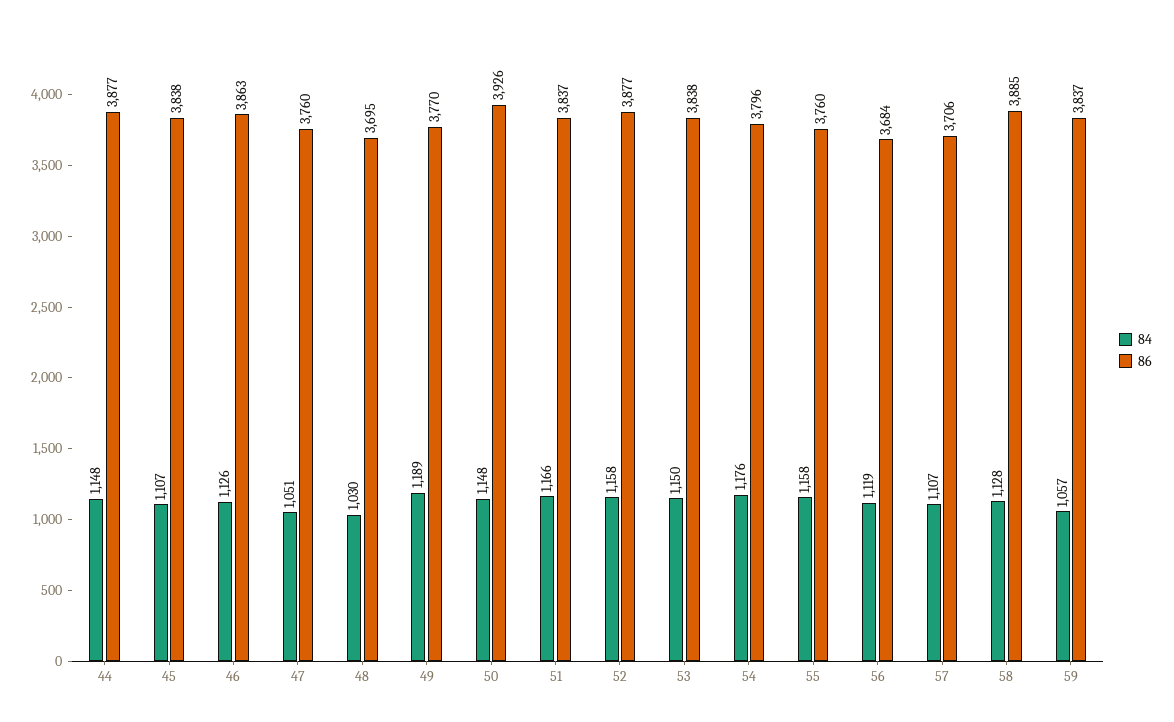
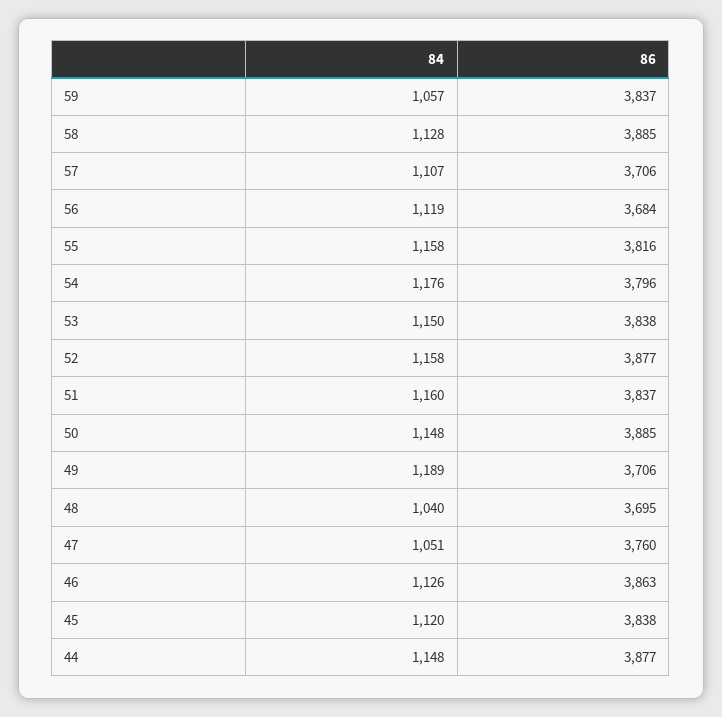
  {
    "84": {
      "44": 1148,
-     "45": 1107,
+     "45": 1120,
      "46": 1126,
      "47": 1051,
-     "48": 1030,
+     "48": 1040,
      "49": 1189,
      "50": 1148,
-     "51": 1166,
+     "51": 1160,
      "52": 1158,
      "53": 1150,
      "54": 1176,
      "55": 1158,
      "56": 1119,
      "57": 1107,
      "58": 1128,
      "59": 1057
    },
    "86": {
      "44": 3877,
      "45": 3838,
      "46": 3863,
      "47": 3760,
      "48": 3695,
-     "49": 3770,
+     "49": 3706,
-     "50": 3926,
+     "50": 3885,
      "51": 3837,
      "52": 3877,
      "53": 3838,
      "54": 3796,
-     "55": 3760,
+     "55": 3816,
      "56": 3684,
      "57": 3706,
      "58": 3885,
      "59": 3837
    }
  }

